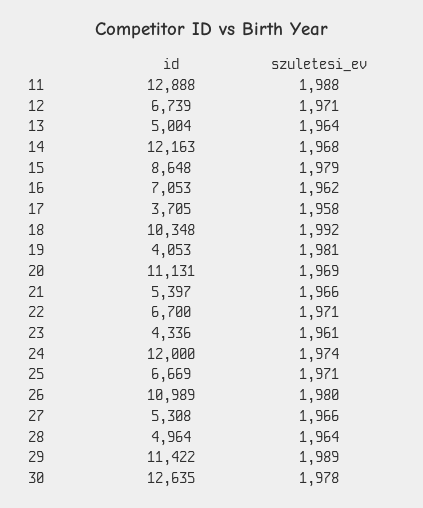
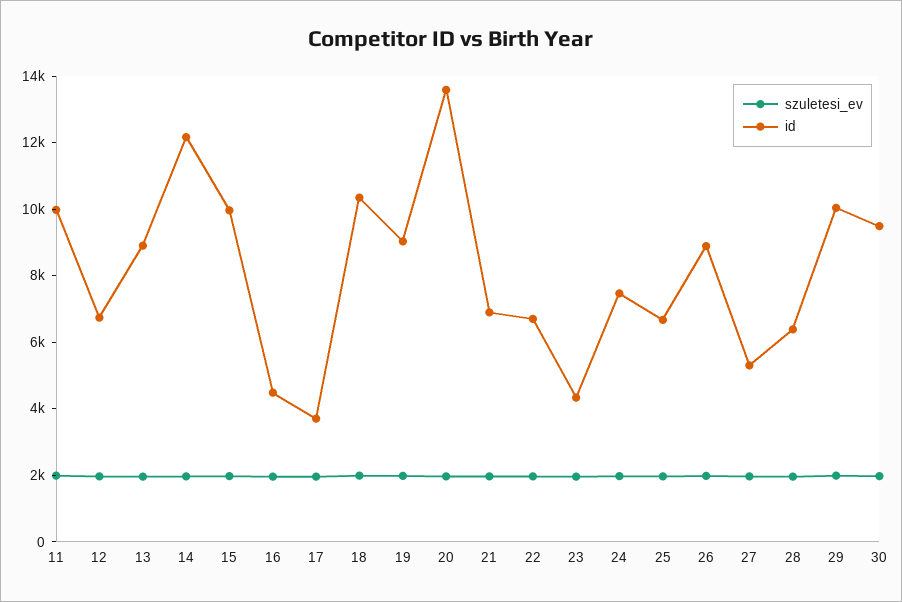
  {
    "id": {
-     "11": 12888,
+     "11": 10000,
      "12": 6739,
-     "13": 5004,
+     "13": 9000,
      "14": 12163,
-     "15": 8648,
+     "15": 10000,
-     "16": 7053,
+     "16": 4500,
      "17": 3705,
      "18": 10348,
-     "19": 4053,
+     "19": 9000,
-     "20": 11131,
+     "20": 13500,
-     "21": 5397,
+     "21": 7000,
      "22": 6700,
      "23": 4336,
-     "24": 12000,
+     "24": 7500,
      "25": 6669,
-     "26": 10989,
+     "26": 9000,
      "27": 5308,
-     "28": 4964,
+     "28": 6500,
-     "29": 11422,
+     "29": 10000,
-     "30": 12635
+     "30": 9500
    },
    "szuletesi_ev": {
      "11": 1988,
      "12": 1971,
      "13": 1964,
      "14": 1968,
      "15": 1979,
      "16": 1962,
      "17": 1958,
      "18": 1992,
      "19": 1981,
      "20": 1969,
      "21": 1966,
      "22": 1971,
      "23": 1961,
      "24": 1974,
      "25": 1971,
      "26": 1980,
      "27": 1966,
      "28": 1964,
      "29": 1989,
      "30": 1978
    }
  }

